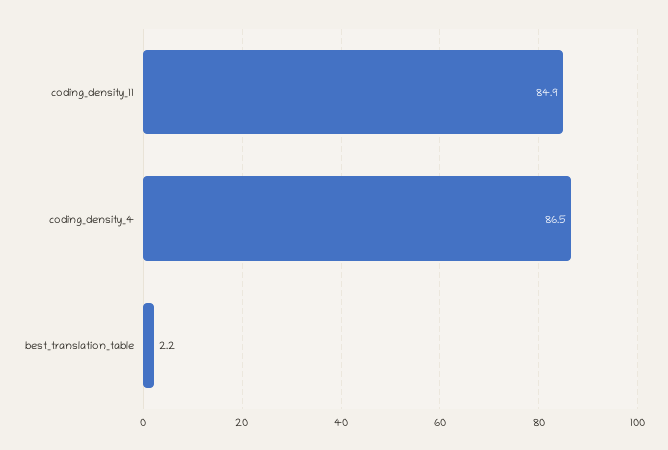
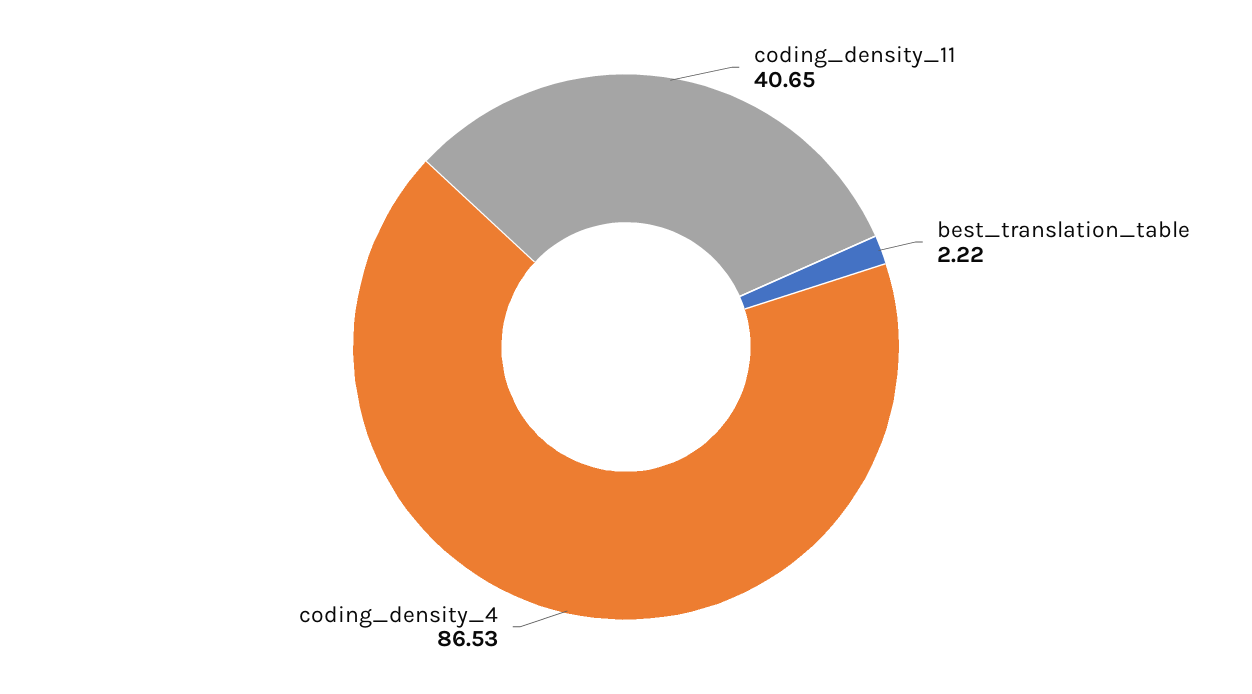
  {
-   "coding_density_11": 84.9,
+   "coding_density_11": 40.65,
    "coding_density_4": 86.53,
    "best_translation_table": 2.22
  }

